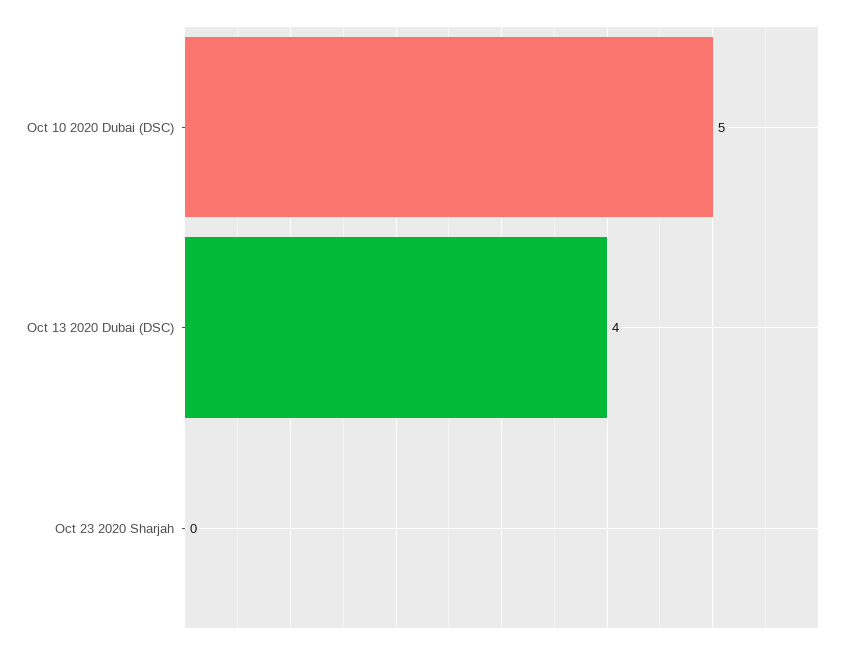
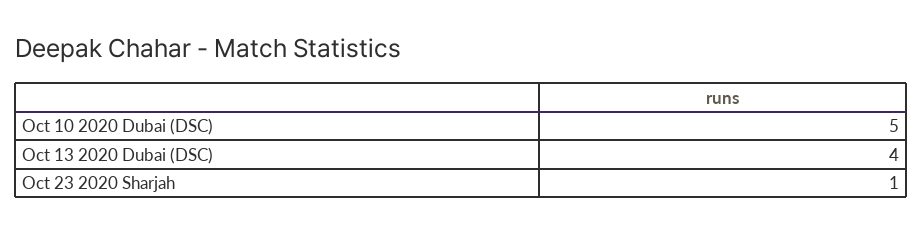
  {
    "Oct 10 2020 Dubai (DSC)": 5,
    "Oct 13 2020 Dubai (DSC)": 4,
-   "Oct 23 2020 Sharjah": 0
+   "Oct 23 2020 Sharjah": 1
  }

